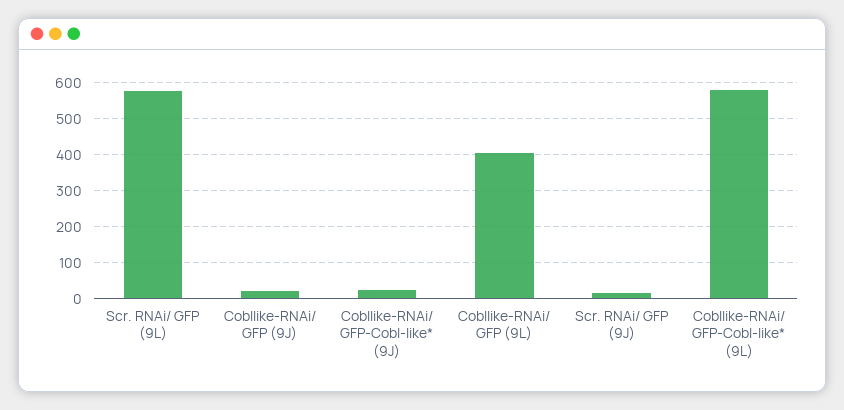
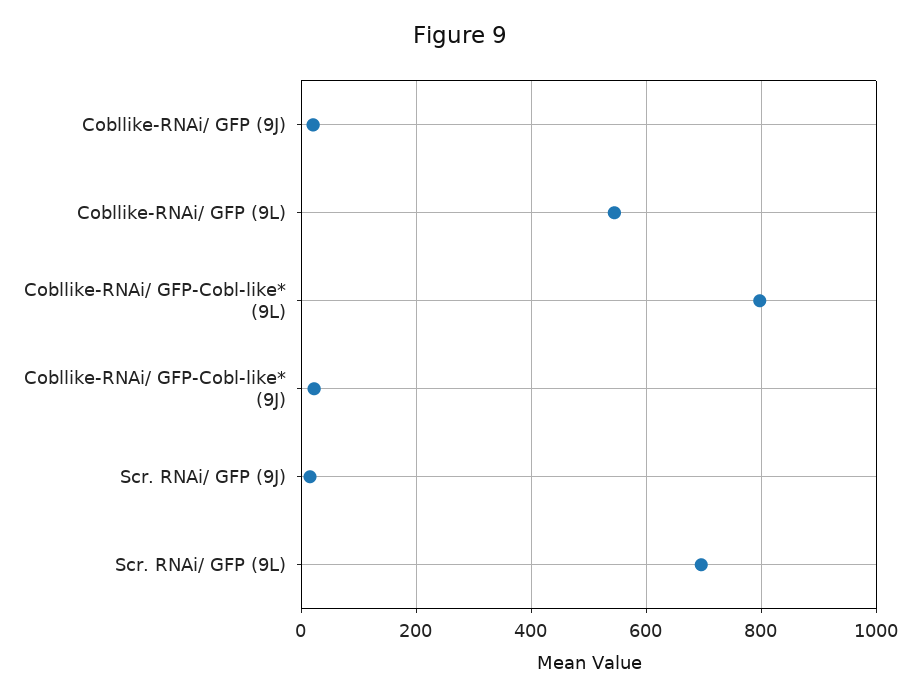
  {
-   "Scr. RNAi/ GFP (9L)": 580,
+   "Scr. RNAi/ GFP (9L)": 700,
    "Cobllike-RNAi/ GFP (9J)": 20,
    "Cobllike-RNAi/ GFP-Cobl-like* (9J)": 20,
-   "Cobllike-RNAi/ GFP (9L)": 400,
+   "Cobllike-RNAi/ GFP (9L)": 540,
    "Scr. RNAi/ GFP (9J)": 20,
-   "Cobllike-RNAi/ GFP-Cobl-like* (9L)": 580
+   "Cobllike-RNAi/ GFP-Cobl-like* (9L)": 800
  }

